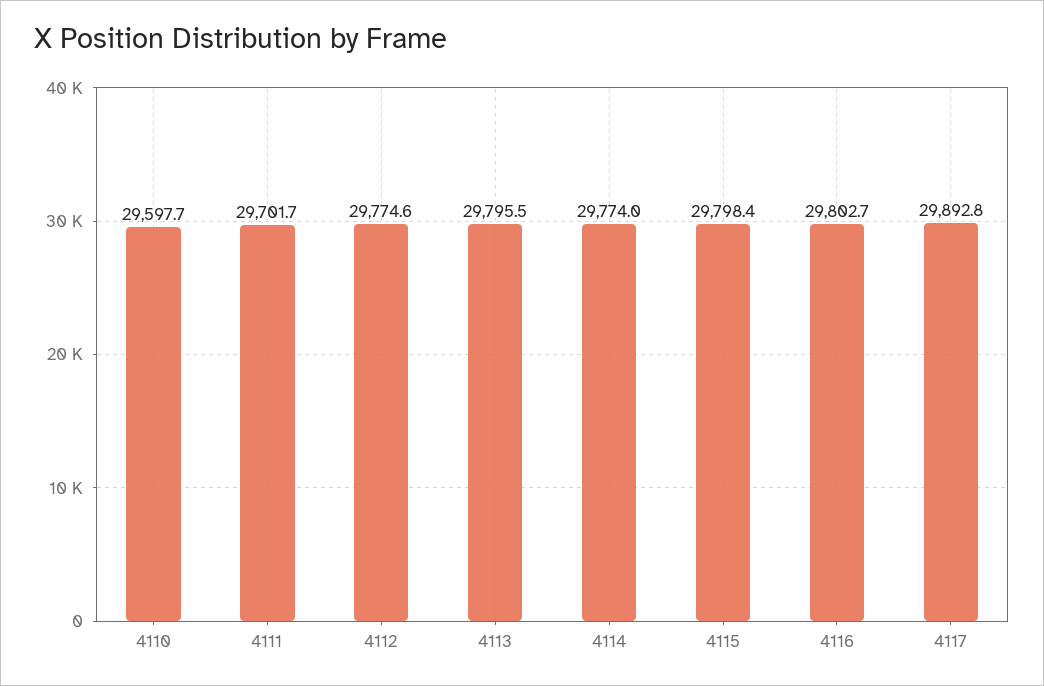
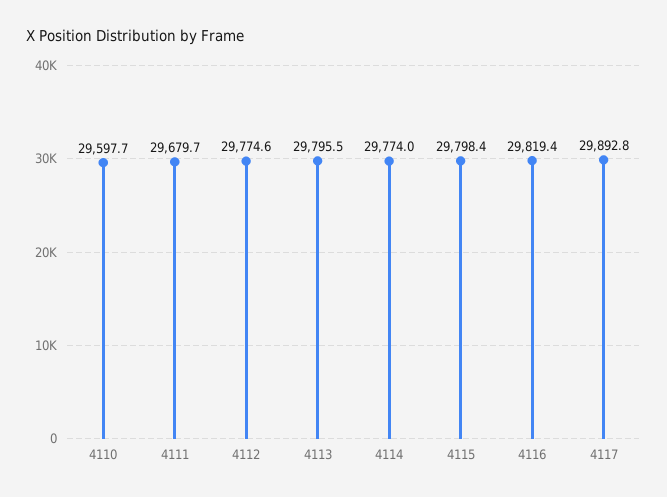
  {
    "4110": 29597.7,
-   "4111": 29701.7,
+   "4111": 29679.7,
    "4112": 29774.6,
    "4113": 29795.5,
    "4114": 29774,
    "4115": 29798.4,
-   "4116": 29802.7,
+   "4116": 29819.4,
    "4117": 29892.8
  }

